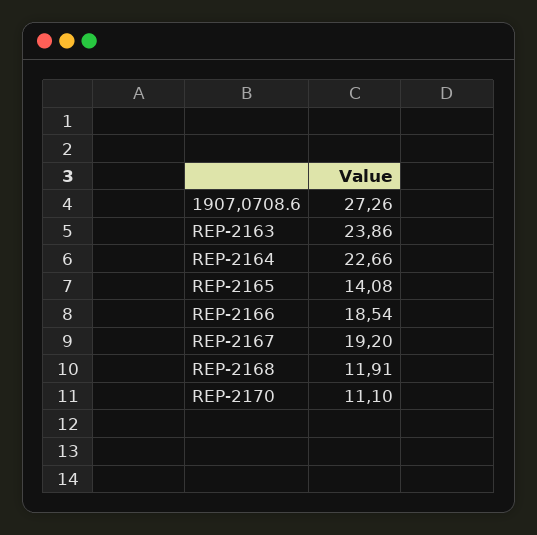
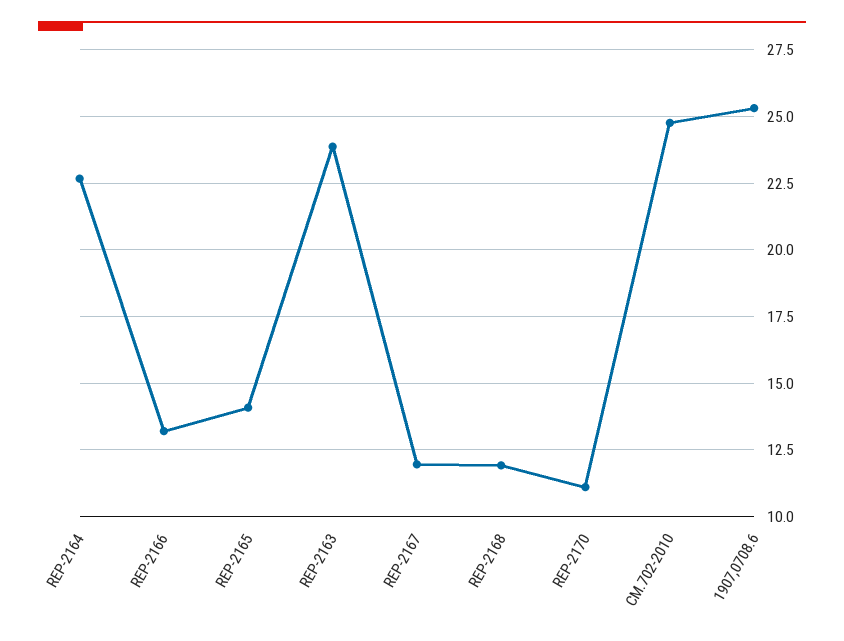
  {
-   "1907,0708.6": 27.26,
+   "1907,0708.6": 25.25,
    "REP-2163": 23.86,
    "REP-2164": 22.66,
    "REP-2165": 14.08,
-   "REP-2166": 18.54,
+   "REP-2166": 13.25,
-   "REP-2167": 19.2,
+   "REP-2167": 12,
    "REP-2168": 11.91,
-   "REP-2170": 11.1
+   "REP-2170": 11.1,
+   "CM.702-2010": 24.75
  }

